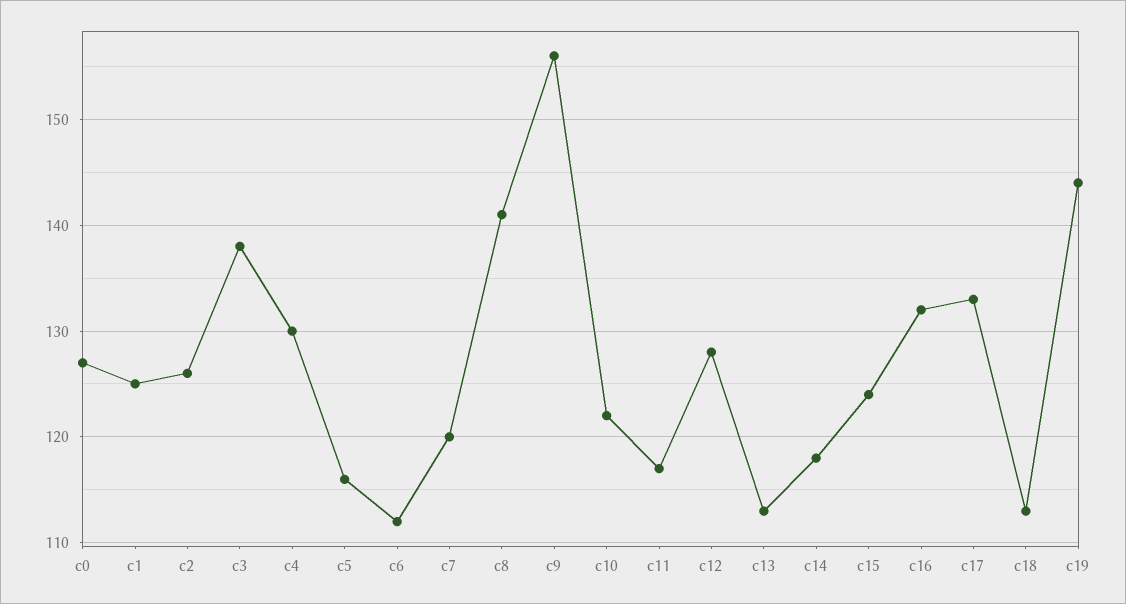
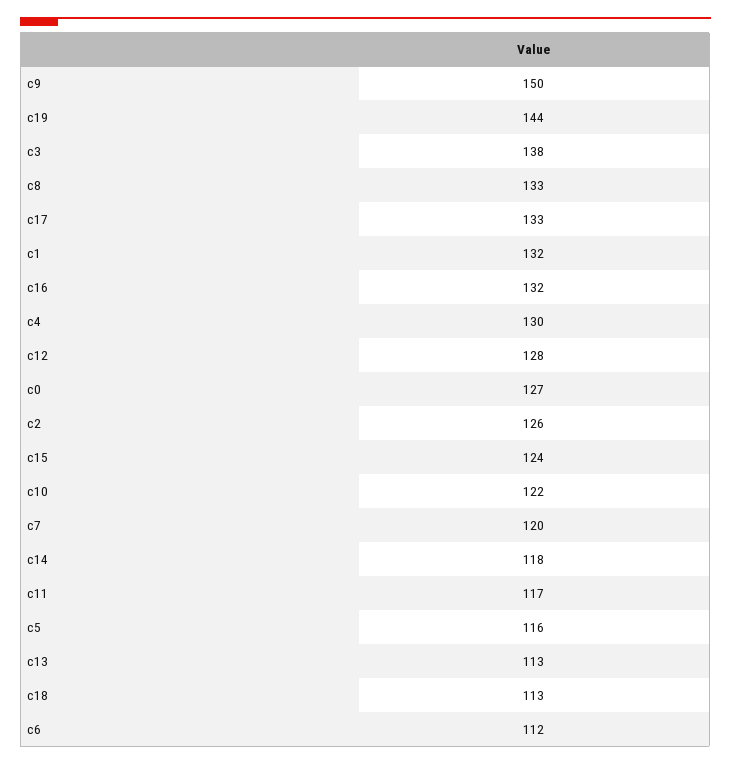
  {
    "c0": 127,
-   "c1": 125,
+   "c1": 132,
    "c2": 126,
    "c3": 138,
    "c4": 130,
    "c5": 116,
    "c6": 112,
    "c7": 120,
-   "c8": 141,
+   "c8": 133,
-   "c9": 156,
+   "c9": 150,
    "c10": 122,
    "c11": 117,
    "c12": 128,
    "c13": 113,
    "c14": 118,
    "c15": 124,
    "c16": 132,
    "c17": 133,
    "c18": 113,
    "c19": 144
  }

